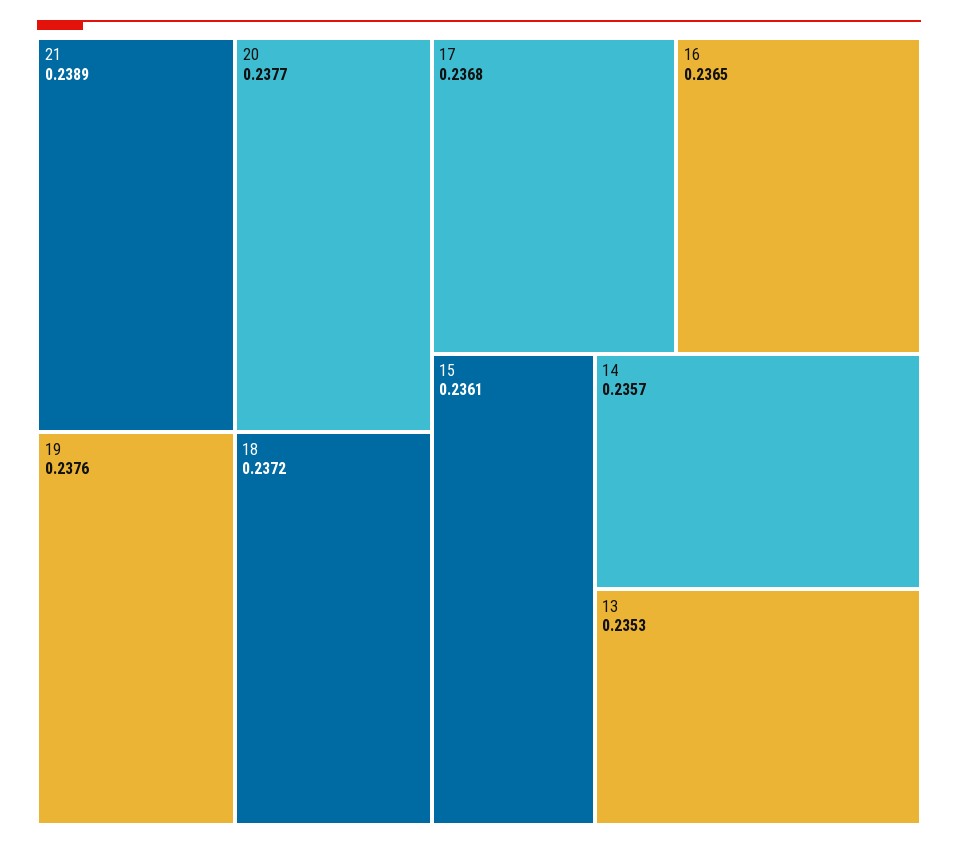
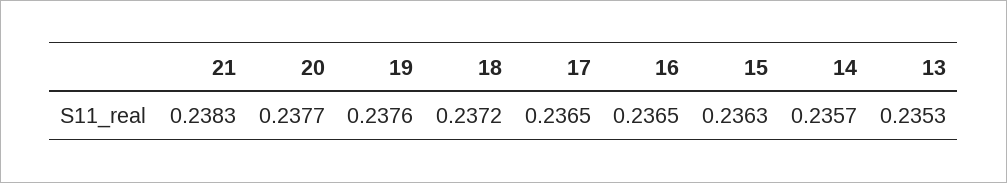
  {
-   "21": 0.2389,
+   "21": 0.2383,
    "20": 0.2377,
    "19": 0.2376,
    "18": 0.2372,
-   "17": 0.2368,
+   "17": 0.2365,
    "16": 0.2365,
-   "15": 0.2361,
+   "15": 0.2363,
    "14": 0.2357,
    "13": 0.2353
  }

